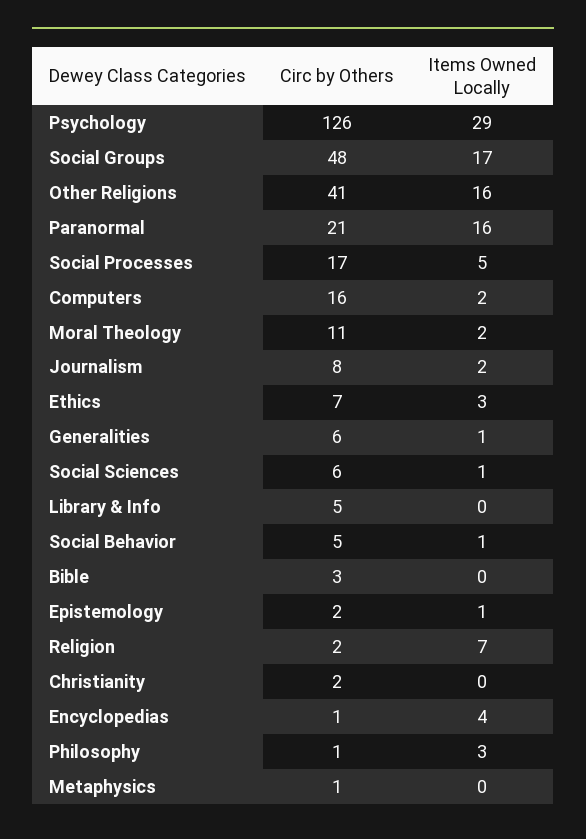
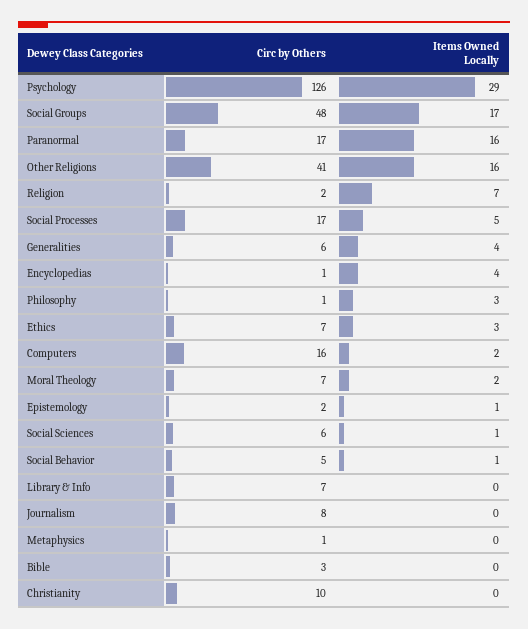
  {
    "Circ by Others": {
      "Psychology": 126,
      "Social Groups": 48,
      "Other Religions": 41,
-     "Paranormal": 21,
+     "Paranormal": 17,
      "Social Processes": 17,
      "Computers": 16,
-     "Moral Theology": 11,
+     "Moral Theology": 7,
      "Journalism": 8,
      "Ethics": 7,
      "Generalities": 6,
      "Social Sciences": 6,
-     "Library & Info": 5,
+     "Library & Info": 7,
      "Social Behavior": 5,
      "Bible": 3,
      "Epistemology": 2,
      "Religion": 2,
-     "Christianity": 2,
+     "Christianity": 10,
      "Encyclopedias": 1,
      "Philosophy": 1,
      "Metaphysics": 1
    },
    "Items Owned Locally": {
      "Psychology": 29,
      "Social Groups": 17,
      "Other Religions": 16,
      "Paranormal": 16,
      "Social Processes": 5,
      "Computers": 2,
      "Moral Theology": 2,
-     "Journalism": 2,
+     "Journalism": 0,
      "Ethics": 3,
-     "Generalities": 1,
+     "Generalities": 4,
      "Social Sciences": 1,
      "Library & Info": 0,
      "Social Behavior": 1,
      "Bible": 0,
      "Epistemology": 1,
      "Religion": 7,
      "Christianity": 0,
      "Encyclopedias": 4,
      "Philosophy": 3,
      "Metaphysics": 0
    }
  }

